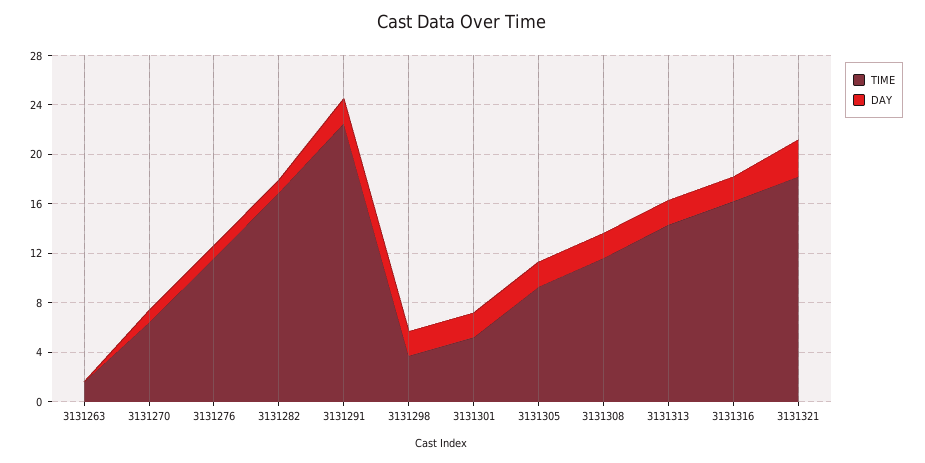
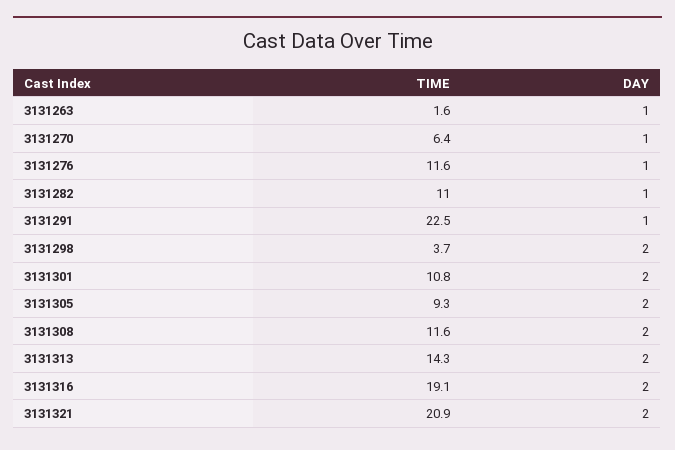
  {
    "TIME": {
      "3131263": 1.6,
      "3131270": 6.4,
      "3131276": 11.6,
-     "3131282": 17,
+     "3131282": 11,
      "3131291": 22.5,
      "3131298": 3.7,
-     "3131301": 5,
+     "3131301": 10.8,
      "3131305": 9.3,
      "3131308": 11.6,
      "3131313": 14.3,
-     "3131316": 16,
+     "3131316": 19.1,
-     "3131321": 18
+     "3131321": 20.9
    },
    "DAY": {
-     "3131263": 0,
+     "3131263": 1,
      "3131270": 1,
      "3131276": 1,
      "3131282": 1,
-     "3131291": 2,
+     "3131291": 1,
      "3131298": 2,
      "3131301": 2,
      "3131305": 2,
      "3131308": 2,
      "3131313": 2,
      "3131316": 2,
-     "3131321": 3
+     "3131321": 2
    }
  }

